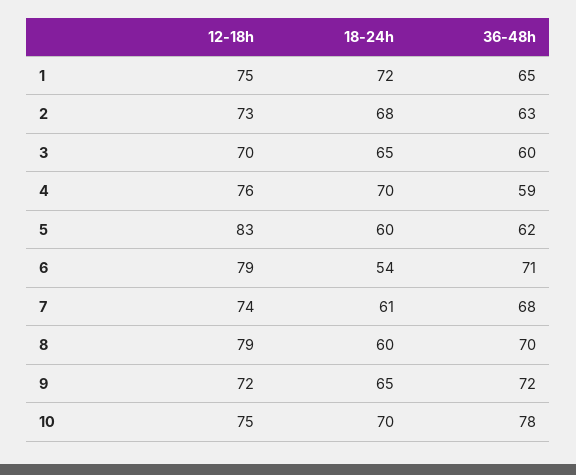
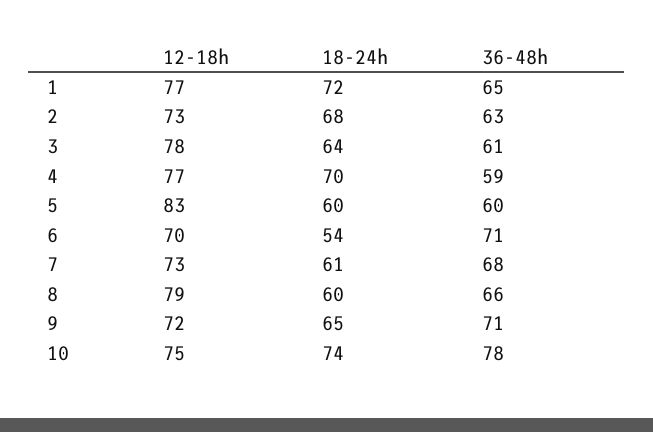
  {
    "12-18h": {
-     "1": 75,
+     "1": 77,
      "2": 73,
-     "3": 70,
+     "3": 78,
-     "4": 76,
+     "4": 77,
      "5": 83,
-     "6": 79,
+     "6": 70,
-     "7": 74,
+     "7": 73,
      "8": 79,
      "9": 72,
      "10": 75
    },
    "18-24h": {
      "1": 72,
      "2": 68,
-     "3": 65,
+     "3": 64,
      "4": 70,
      "5": 60,
      "6": 54,
      "7": 61,
      "8": 60,
      "9": 65,
-     "10": 70
+     "10": 74
    },
    "36-48h": {
      "1": 65,
      "2": 63,
-     "3": 60,
+     "3": 61,
      "4": 59,
-     "5": 62,
+     "5": 60,
      "6": 71,
      "7": 68,
-     "8": 70,
+     "8": 66,
-     "9": 72,
+     "9": 71,
      "10": 78
    }
  }

